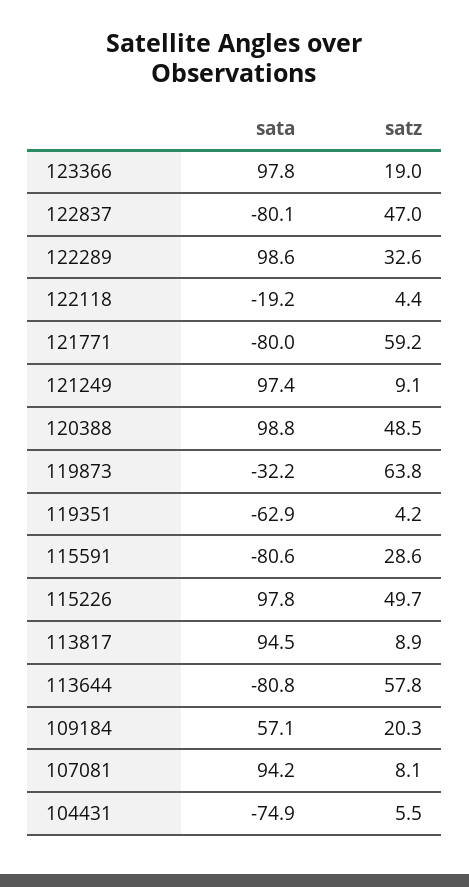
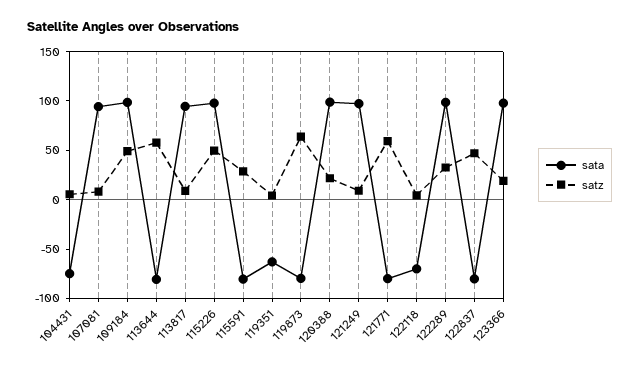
  {
    "sata": {
      "123366": 97.8,
      "122837": -80.1,
      "122289": 98.6,
-     "122118": -19.2,
+     "122118": -70,
      "121771": -80,
      "121249": 97.4,
      "120388": 98.8,
-     "119873": -32.2,
+     "119873": -80,
      "119351": -62.9,
      "115591": -80.6,
      "115226": 97.8,
      "113817": 94.5,
      "113644": -80.8,
-     "109184": 57.1,
+     "109184": 100,
      "107081": 94.2,
      "104431": -74.9
    },
    "satz": {
      "123366": 19,
      "122837": 47,
      "122289": 32.6,
      "122118": 4.4,
      "121771": 59.2,
      "121249": 9.1,
-     "120388": 48.5,
+     "120388": 20,
      "119873": 63.8,
      "119351": 4.2,
      "115591": 28.6,
      "115226": 49.7,
      "113817": 8.9,
      "113644": 57.8,
-     "109184": 20.3,
+     "109184": 50,
      "107081": 8.1,
      "104431": 5.5
    }
  }

